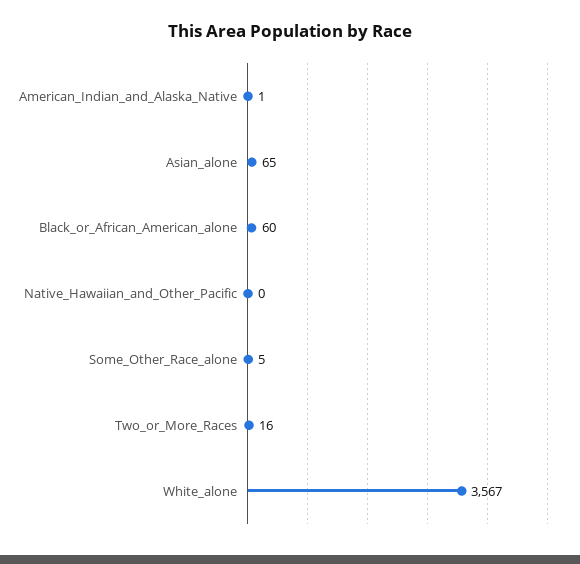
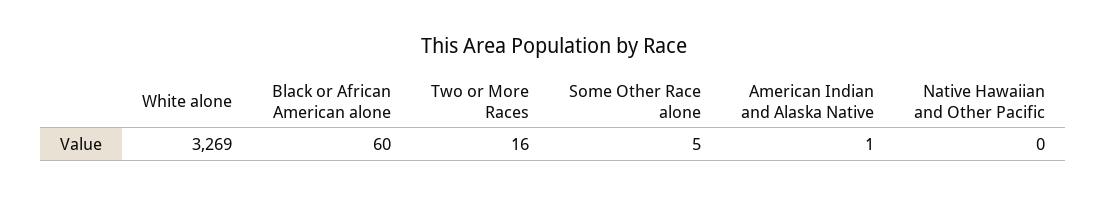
  {
    "American_Indian_and_Alaska_Native": 1,
-   "Asian_alone": 65,
    "Black_or_African_American_alone": 60,
    "Native_Hawaiian_and_Other_Pacific": 0,
    "Some_Other_Race_alone": 5,
    "Two_or_More_Races": 16,
-   "White_alone": 3567
+   "White_alone": 3269
  }

